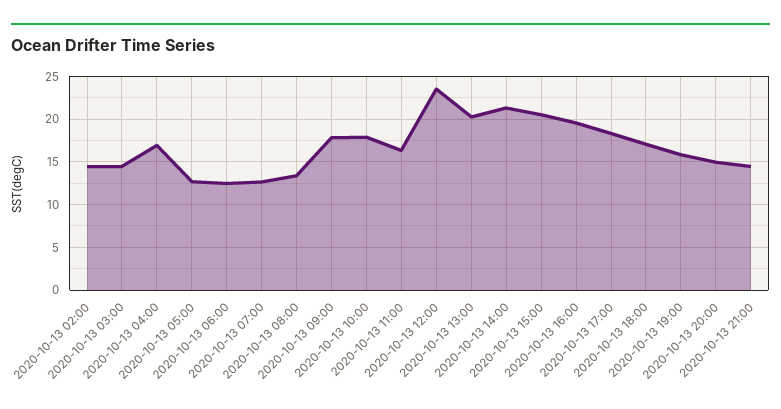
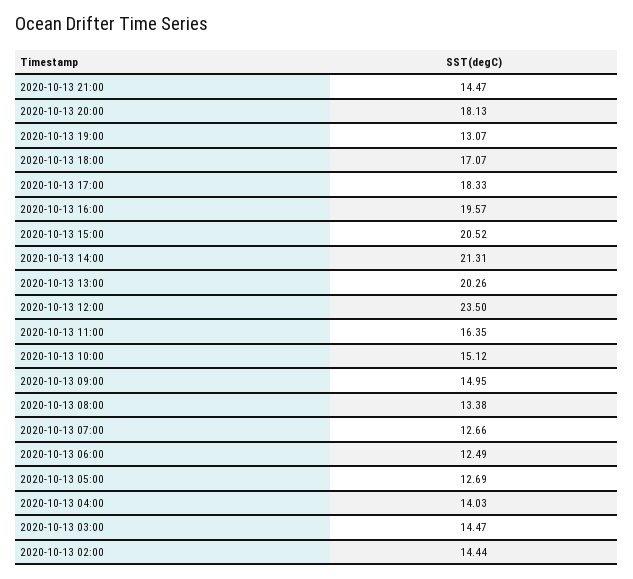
  {
    "2020-10-13 02:00": 14.44,
    "2020-10-13 03:00": 14.47,
-   "2020-10-13 04:00": 17,
+   "2020-10-13 04:00": 14.03,
    "2020-10-13 05:00": 12.69,
    "2020-10-13 06:00": 12.49,
    "2020-10-13 07:00": 12.66,
    "2020-10-13 08:00": 13.38,
-   "2020-10-13 09:00": 18,
+   "2020-10-13 09:00": 14.95,
-   "2020-10-13 10:00": 18,
+   "2020-10-13 10:00": 15.12,
    "2020-10-13 11:00": 16.35,
    "2020-10-13 12:00": 23.5,
    "2020-10-13 13:00": 20.26,
    "2020-10-13 14:00": 21.31,
    "2020-10-13 15:00": 20.52,
    "2020-10-13 16:00": 19.57,
    "2020-10-13 17:00": 18.33,
    "2020-10-13 18:00": 17.07,
-   "2020-10-13 19:00": 16,
+   "2020-10-13 19:00": 13.07,
-   "2020-10-13 20:00": 15,
+   "2020-10-13 20:00": 18.13,
    "2020-10-13 21:00": 14.47
  }

